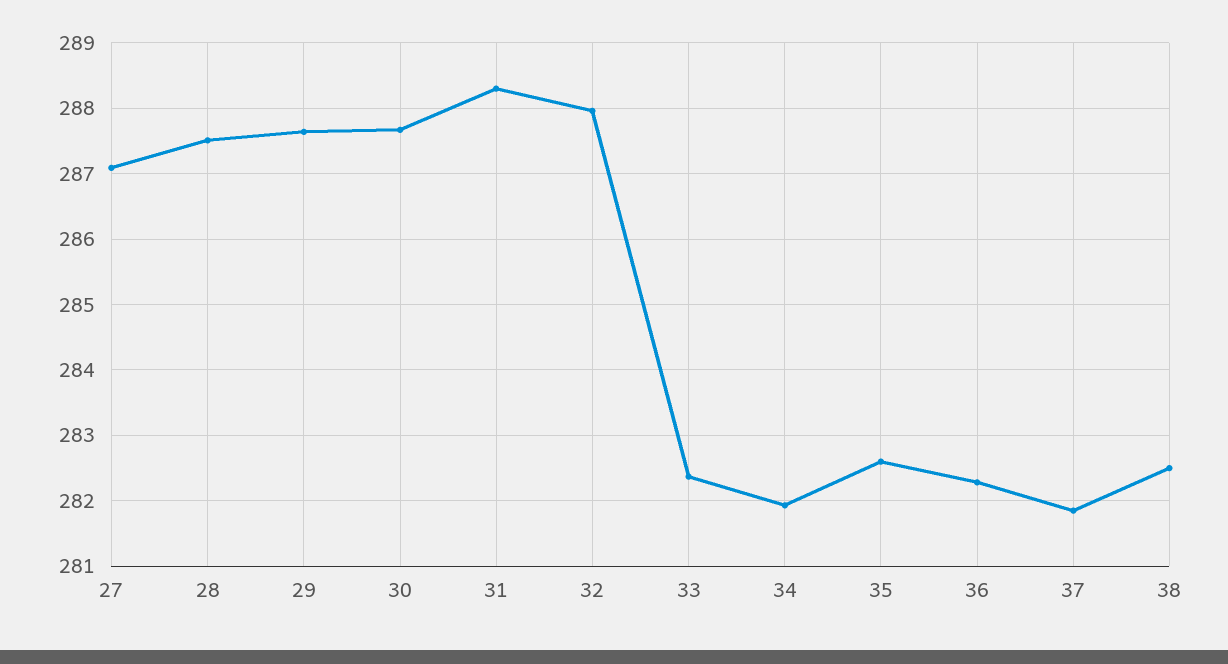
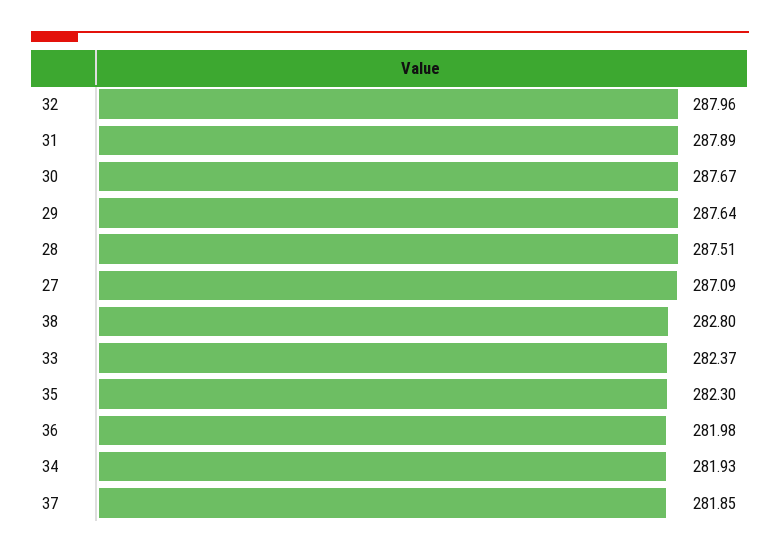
  {
    "27": 287.09,
    "28": 287.51,
    "29": 287.64,
    "30": 287.67,
-   "31": 288.3,
+   "31": 287.89,
    "32": 287.96,
    "33": 282.37,
    "34": 281.93,
-   "35": 282.6,
+   "35": 282.3,
-   "36": 282.3,
+   "36": 281.98,
    "37": 281.85,
-   "38": 282.5
+   "38": 282.8
  }

